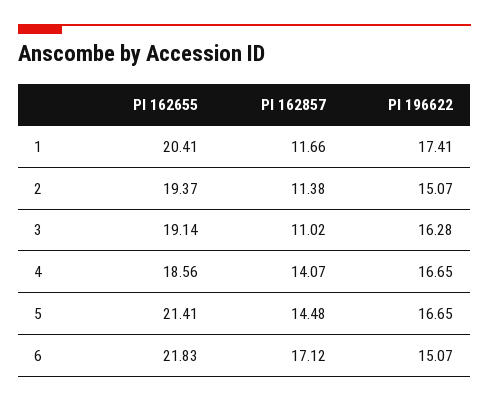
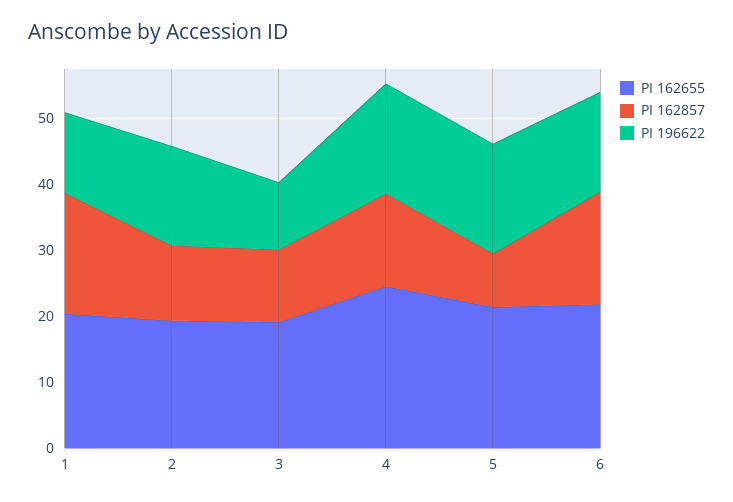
  {
    "PI 162655": {
      "1": 20.41,
      "2": 19.37,
      "3": 19.14,
-     "4": 18.56,
+     "4": 24,
      "5": 21.41,
      "6": 21.83
    },
    "PI 162857": {
-     "1": 11.66,
+     "1": 18,
      "2": 11.38,
      "3": 11.02,
      "4": 14.07,
-     "5": 14.48,
+     "5": 8,
      "6": 17.12
    },
    "PI 196622": {
-     "1": 17.41,
+     "1": 12,
      "2": 15.07,
-     "3": 16.28,
+     "3": 10,
      "4": 16.65,
      "5": 16.65,
      "6": 15.07
    }
  }

